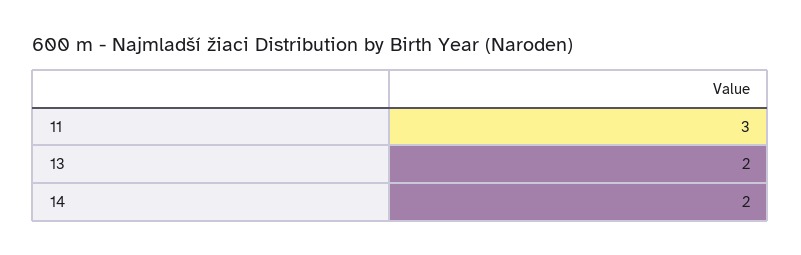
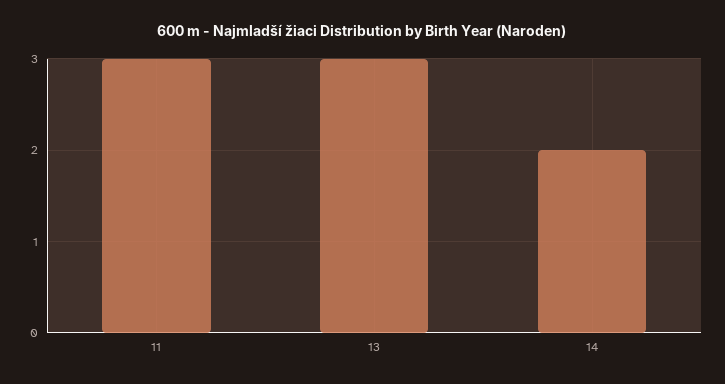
  {
    "11": 3,
-   "13": 2,
+   "13": 3,
    "14": 2
  }

